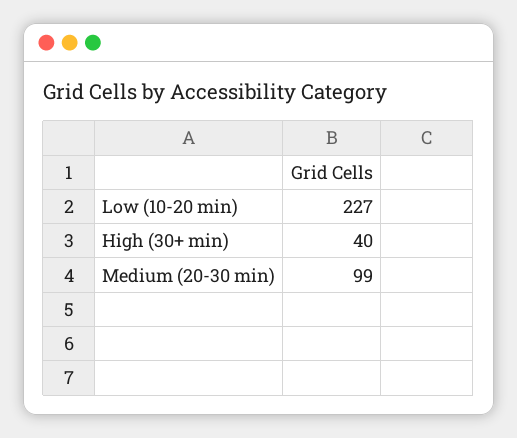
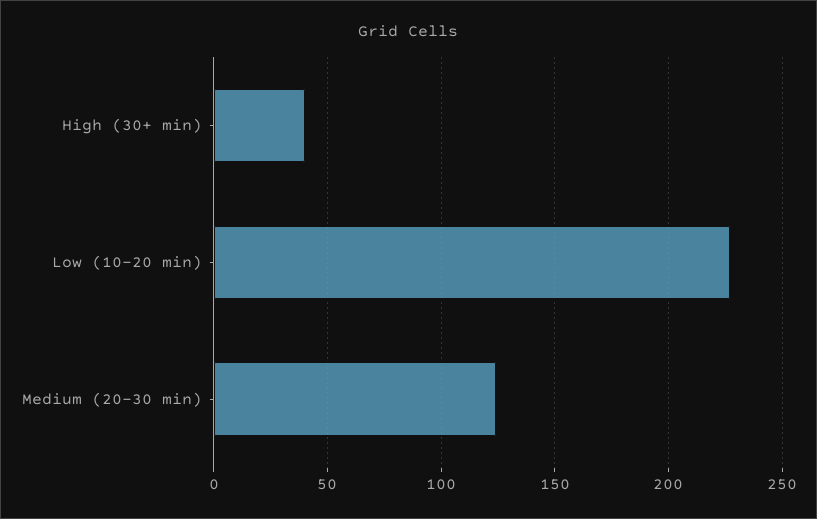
  {
    "Low (10-20 min)": 227,
    "High (30+ min)": 40,
-   "Medium (20-30 min)": 99
+   "Medium (20-30 min)": 125
  }

